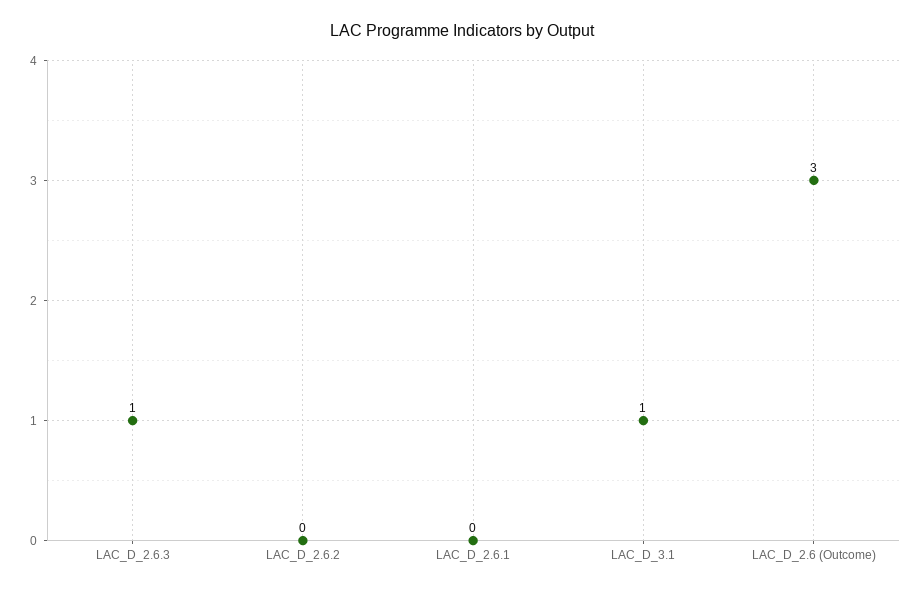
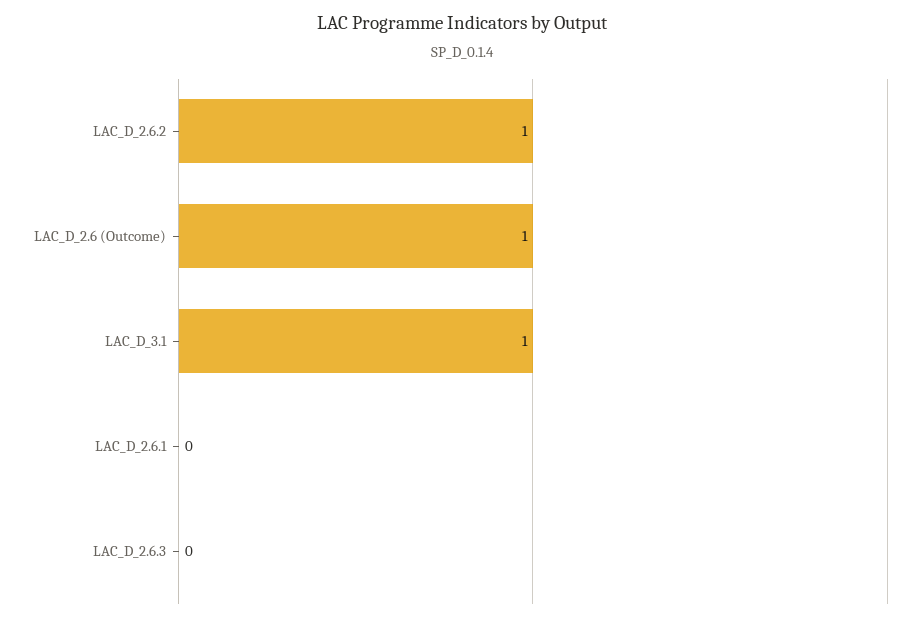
  {
-   "LAC_D_2.6.3": 1,
+   "LAC_D_2.6.3": 0,
-   "LAC_D_2.6.2": 0,
+   "LAC_D_2.6.2": 1,
    "LAC_D_2.6.1": 0,
    "LAC_D_3.1": 1,
-   "LAC_D_2.6 (Outcome)": 3
+   "LAC_D_2.6 (Outcome)": 1
  }

